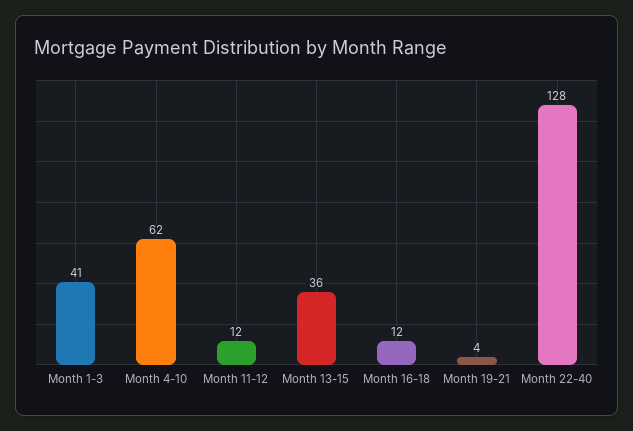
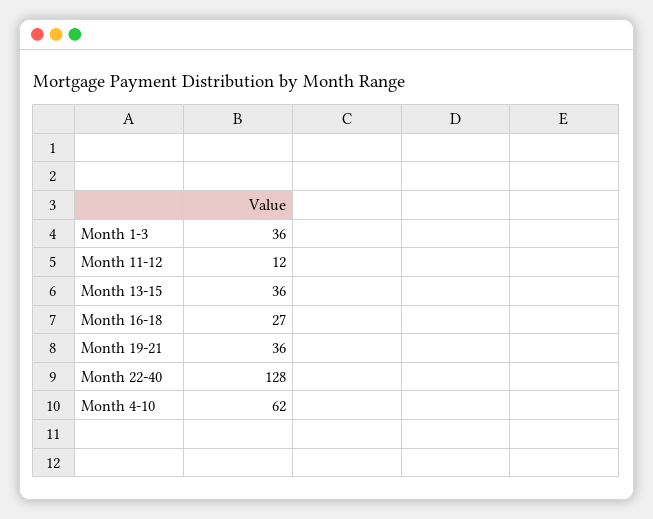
  {
-   "Month 1-3": 41,
+   "Month 1-3": 36,
    "Month 4-10": 62,
    "Month 11-12": 12,
    "Month 13-15": 36,
-   "Month 16-18": 12,
+   "Month 16-18": 27,
-   "Month 19-21": 4,
+   "Month 19-21": 36,
    "Month 22-40": 128
  }

